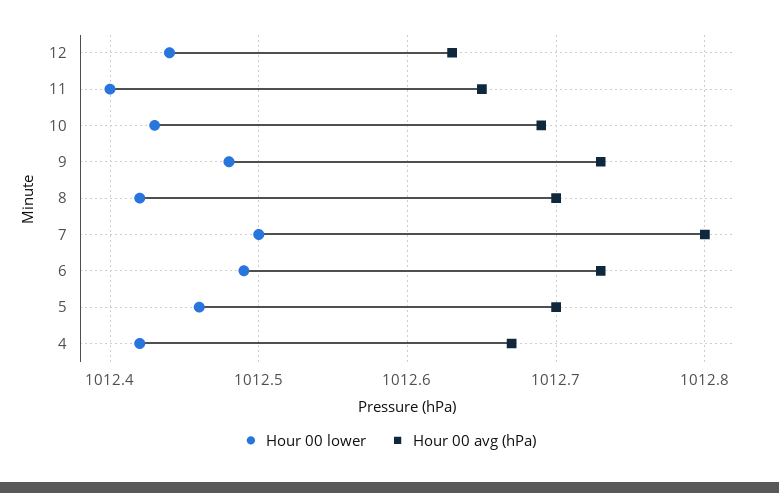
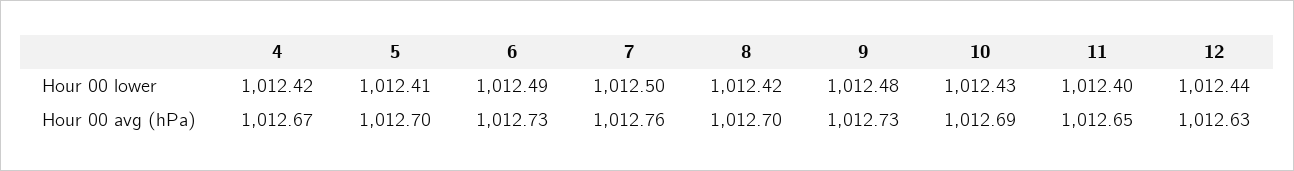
  {
    "Hour 00 lower": {
      "12": 1012.44,
      "11": 1012.4,
      "10": 1012.43,
      "9": 1012.48,
      "8": 1012.42,
      "7": 1012.5,
      "6": 1012.49,
-     "5": 1012.46,
+     "5": 1012.41,
      "4": 1012.42
    },
    "Hour 00 avg (hPa)": {
      "12": 1012.63,
      "11": 1012.65,
      "10": 1012.69,
      "9": 1012.73,
      "8": 1012.7,
-     "7": 1012.8,
+     "7": 1012.76,
      "6": 1012.73,
      "5": 1012.7,
      "4": 1012.67
    }
  }

